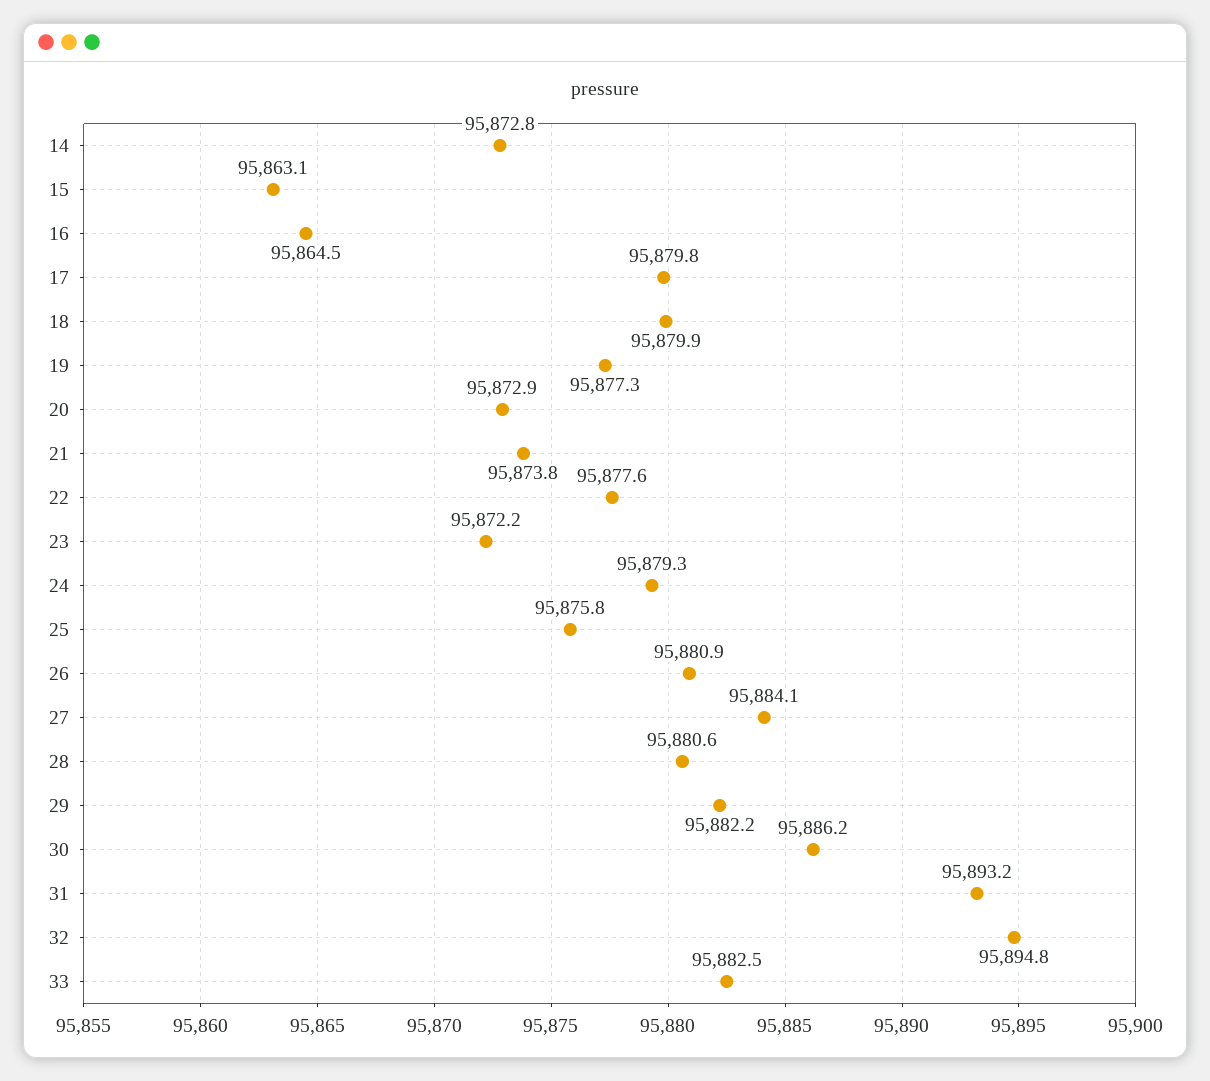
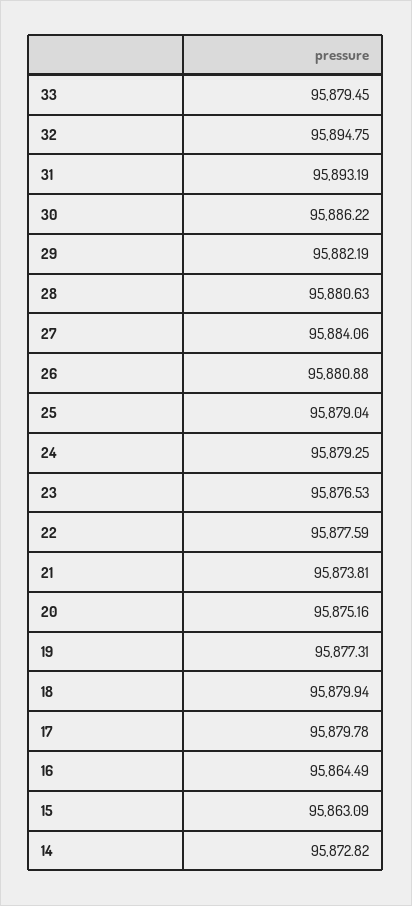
  {
    "14": 95872.82,
    "15": 95863.09,
    "16": 95864.49,
    "17": 95879.78,
    "18": 95879.94,
    "19": 95877.31,
-   "20": 95872.9,
+   "20": 95875.16,
    "21": 95873.81,
    "22": 95877.59,
-   "23": 95872.2,
+   "23": 95876.53,
    "24": 95879.25,
-   "25": 95875.8,
+   "25": 95879.04,
    "26": 95880.88,
    "27": 95884.06,
    "28": 95880.63,
    "29": 95882.19,
    "30": 95886.22,
    "31": 95893.19,
    "32": 95894.75,
-   "33": 95882.5
+   "33": 95879.45
  }

